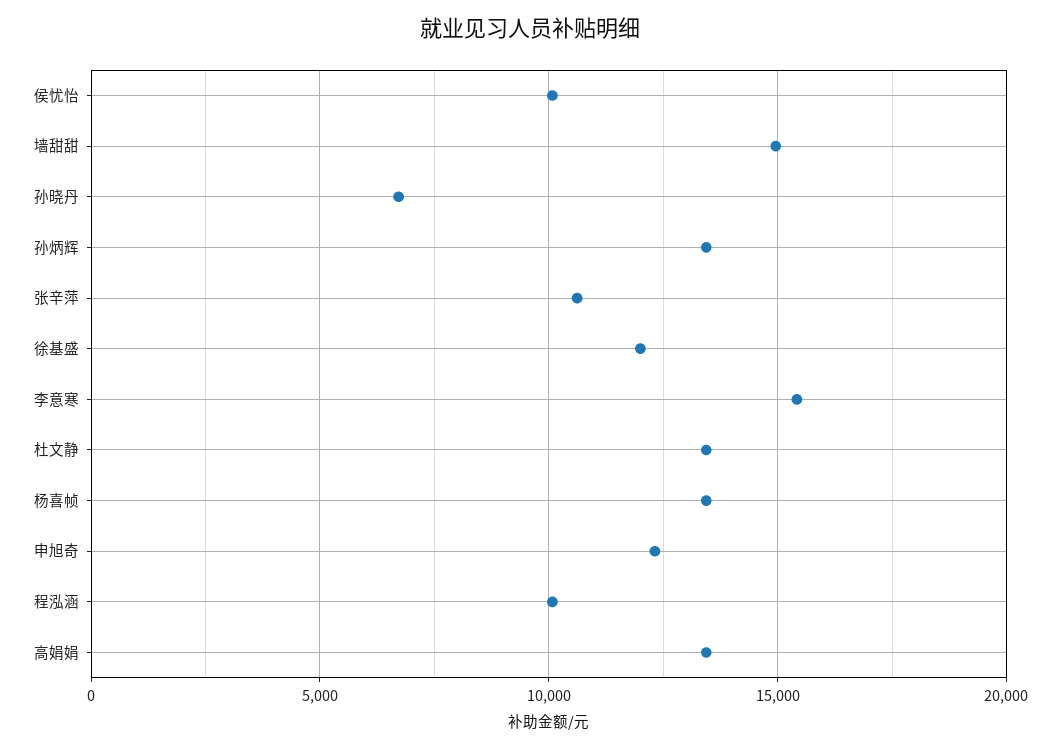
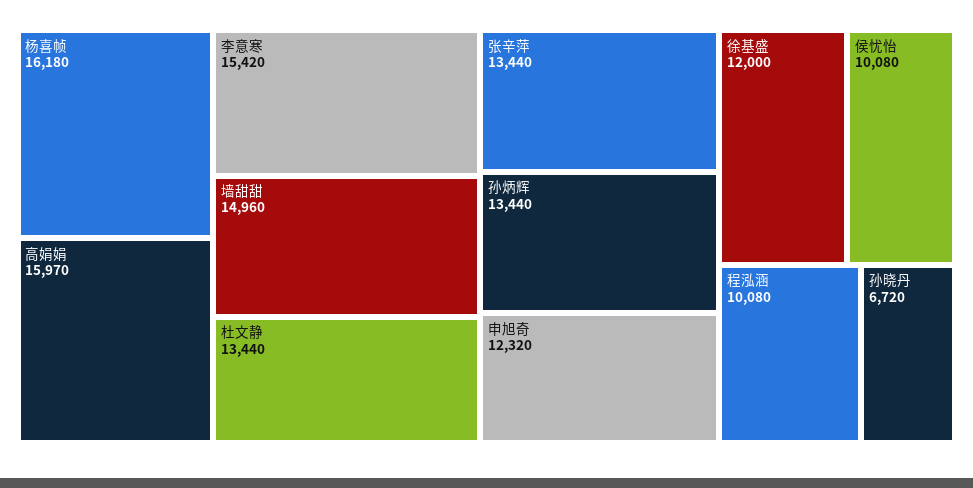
  {
    "侯忧怡": 10080,
    "墙甜甜": 14960,
    "孙晓丹": 6720,
    "孙炳辉": 13440,
-   "张辛萍": 10500,
+   "张辛萍": 13440,
    "徐基盛": 12000,
    "李意寒": 15420,
    "杜文静": 13440,
-   "杨喜帧": 13500,
+   "杨喜帧": 16180,
    "申旭奇": 12320,
    "程泓涵": 10080,
-   "高娟娟": 13500
+   "高娟娟": 15970
  }

